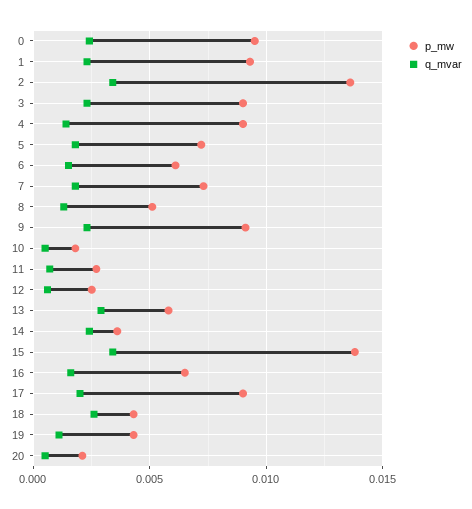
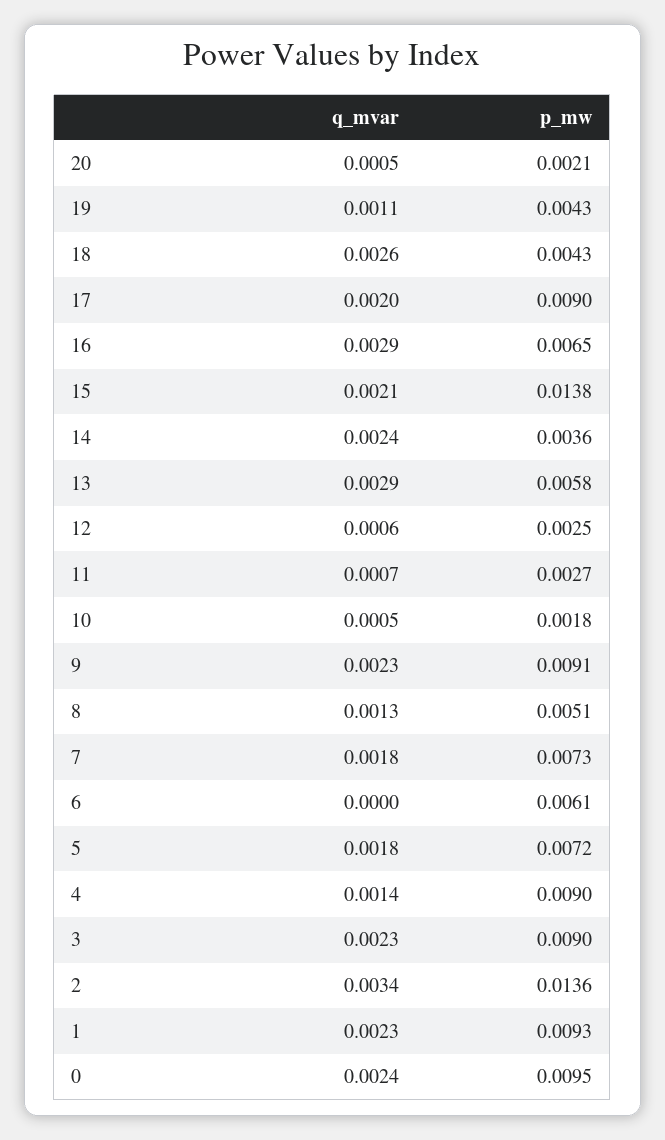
  {
    "p_mw": {
      "0": 0.0095,
      "1": 0.0093,
      "2": 0.0136,
      "3": 0.009,
      "4": 0.009,
      "5": 0.0072,
      "6": 0.0061,
      "7": 0.0073,
      "8": 0.0051,
      "9": 0.0091,
      "10": 0.0018,
      "11": 0.0027,
      "12": 0.0025,
      "13": 0.0058,
      "14": 0.0036,
      "15": 0.0138,
      "16": 0.0065,
      "17": 0.009,
      "18": 0.0043,
      "19": 0.0043,
      "20": 0.0021
    },
    "q_mvar": {
      "0": 0.0024,
      "1": 0.0023,
      "2": 0.0034,
      "3": 0.0023,
      "4": 0.0014,
      "5": 0.0018,
-     "6": 0.0015,
+     "6": 0,
      "7": 0.0018,
      "8": 0.0013,
      "9": 0.0023,
      "10": 0.0005,
      "11": 0.0007,
      "12": 0.0006,
      "13": 0.0029,
      "14": 0.0024,
-     "15": 0.0035,
+     "15": 0.0021,
-     "16": 0.0015,
+     "16": 0.0029,
      "17": 0.002,
      "18": 0.0026,
      "19": 0.0011,
      "20": 0.0005
    }
  }

